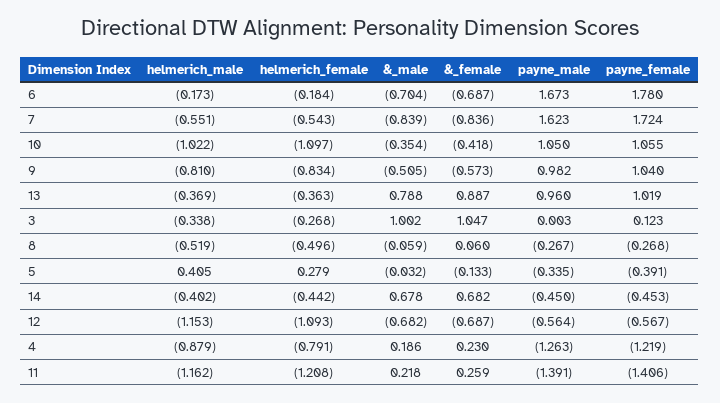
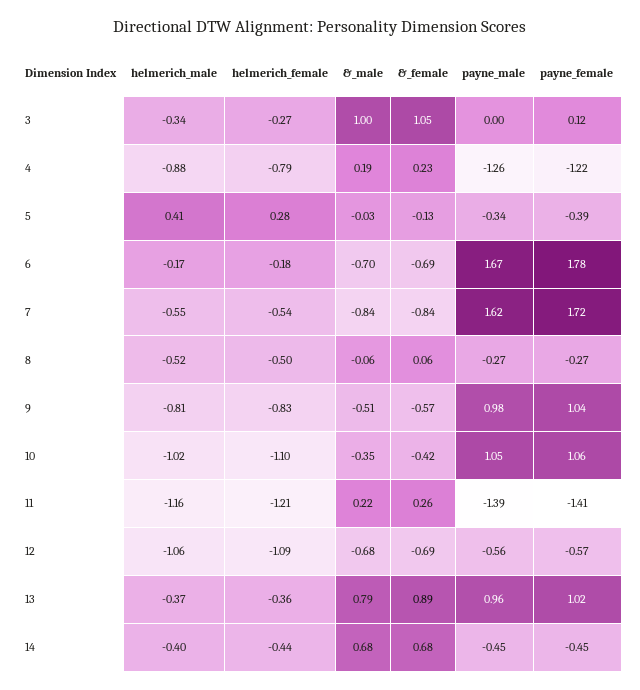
  {
    "helmerich_male": {
      "6": -0.173,
      "7": -0.551,
      "10": -1.022,
      "9": -0.81,
      "13": -0.369,
      "3": -0.338,
      "8": -0.519,
      "5": 0.405,
      "14": -0.402,
-     "12": -1.153,
+     "12": -1.06,
      "4": -0.879,
      "11": -1.162
    },
    "helmerich_female": {
      "6": -0.184,
      "7": -0.543,
      "10": -1.097,
      "9": -0.834,
      "13": -0.363,
      "3": -0.268,
      "8": -0.496,
      "5": 0.279,
      "14": -0.442,
      "12": -1.093,
      "4": -0.791,
      "11": -1.208
    },
    "&_male": {
      "6": -0.704,
      "7": -0.839,
      "10": -0.354,
      "9": -0.505,
      "13": 0.788,
      "3": 1.002,
      "8": -0.059,
      "5": -0.032,
      "14": 0.678,
      "12": -0.682,
      "4": 0.186,
      "11": 0.218
    },
    "&_female": {
      "6": -0.687,
      "7": -0.836,
      "10": -0.418,
      "9": -0.573,
      "13": 0.887,
      "3": 1.047,
      "8": 0.06,
      "5": -0.133,
      "14": 0.682,
      "12": -0.687,
      "4": 0.23,
      "11": 0.259
    },
    "payne_male": {
      "6": 1.673,
      "7": 1.623,
      "10": 1.05,
      "9": 0.982,
      "13": 0.96,
      "3": 0.003,
      "8": -0.267,
      "5": -0.335,
      "14": -0.45,
      "12": -0.564,
      "4": -1.263,
      "11": -1.391
    },
    "payne_female": {
      "6": 1.78,
      "7": 1.724,
      "10": 1.055,
      "9": 1.04,
      "13": 1.019,
      "3": 0.123,
      "8": -0.268,
      "5": -0.391,
      "14": -0.453,
      "12": -0.567,
      "4": -1.219,
      "11": -1.406
    }
  }

